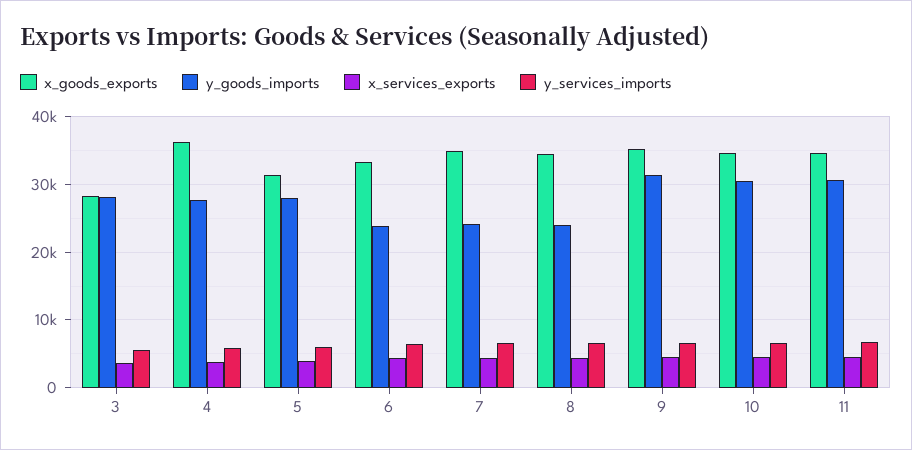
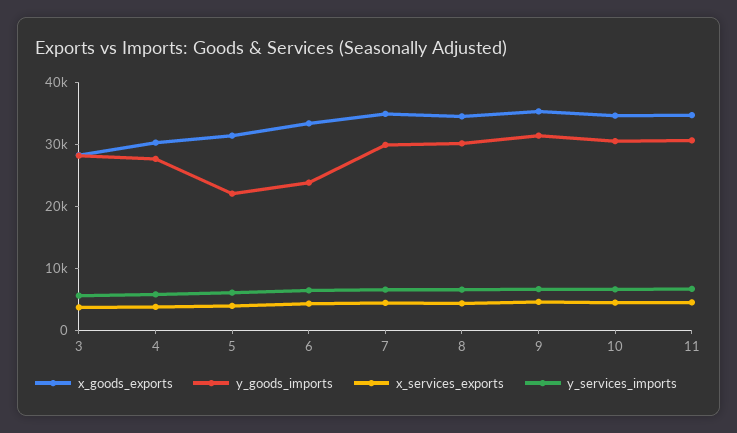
  {
    "x_goods_exports": {
      "3": 28000,
-     "4": 36000,
+     "4": 30000,
      "5": 31000,
      "6": 33000,
      "7": 35000,
      "8": 35000,
      "9": 35000,
      "10": 35000,
      "11": 35000
    },
    "y_goods_imports": {
      "3": 28000,
      "4": 28000,
-     "5": 28000,
+     "5": 22000,
      "6": 24000,
-     "7": 24000,
+     "7": 30000,
-     "8": 24000,
+     "8": 30000,
      "9": 31000,
      "10": 30000,
      "11": 31000
    },
    "x_services_exports": {
      "3": 4000,
      "4": 4000,
      "5": 4000,
      "6": 4000,
      "7": 4000,
      "8": 4000,
      "9": 5000,
      "10": 4000,
      "11": 5000
    },
    "y_services_imports": {
      "3": 6000,
      "4": 6000,
      "5": 6000,
      "6": 6000,
      "7": 7000,
      "8": 7000,
      "9": 7000,
      "10": 7000,
      "11": 7000
    }
  }

